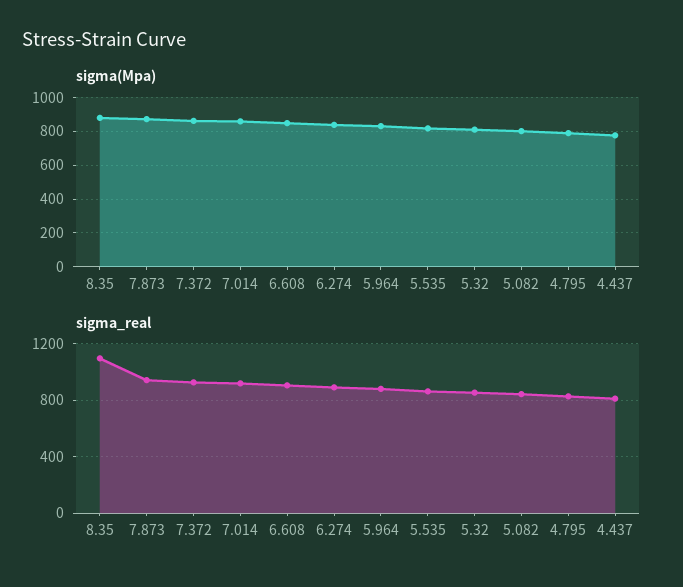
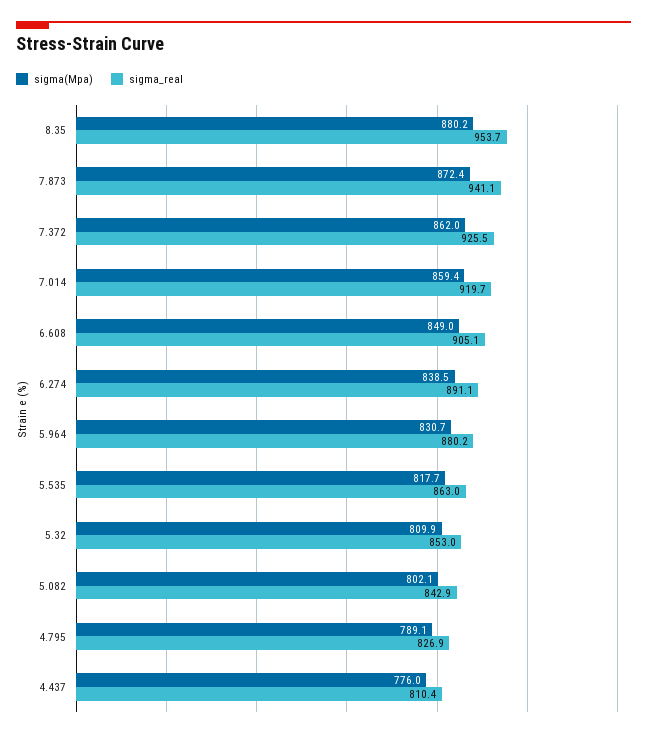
  {
    "sigma(Mpa)": {
      "8.35": 880.2,
      "7.873": 872.4,
      "7.372": 862,
      "7.014": 859.4,
      "6.608": 849,
      "6.274": 838.5,
      "5.964": 830.7,
      "5.535": 817.7,
      "5.32": 809.9,
      "5.082": 802.1,
      "4.795": 789.1,
      "4.437": 776
    },
    "sigma_real": {
-     "8.35": 1100,
+     "8.35": 953.7,
      "7.873": 941.1,
      "7.372": 925.5,
      "7.014": 919.7,
      "6.608": 905.1,
      "6.274": 891.1,
      "5.964": 880.2,
      "5.535": 863,
      "5.32": 853,
      "5.082": 842.9,
      "4.795": 826.9,
      "4.437": 810.4
    }
  }

